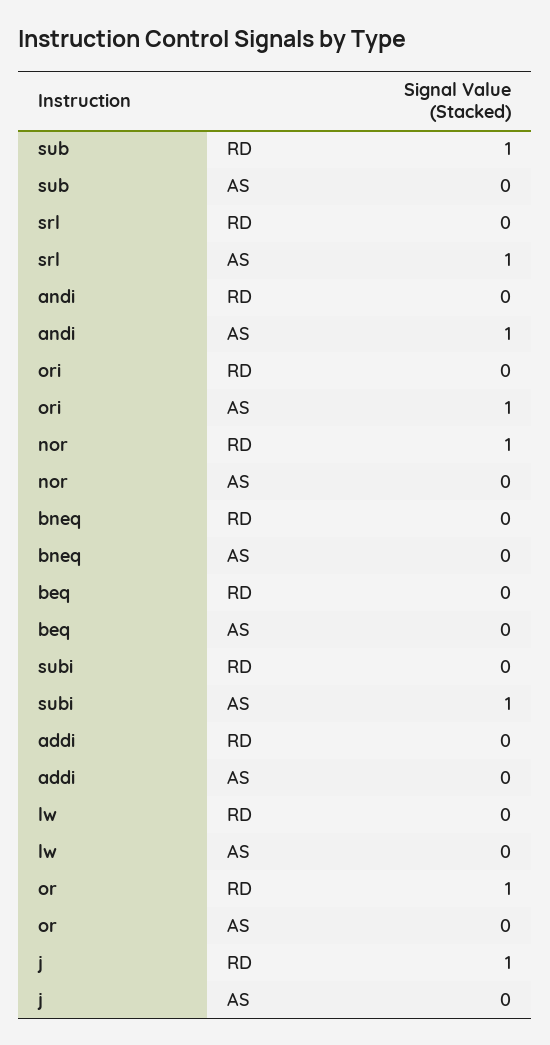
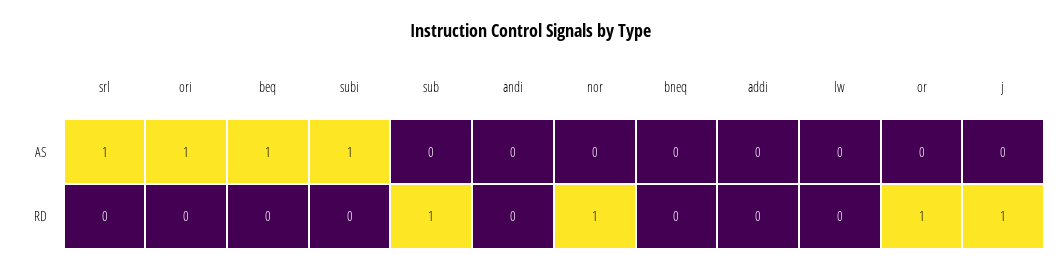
  {
    "sub": {
      "RD": 1,
      "AS": 0
    },
    "srl": {
      "RD": 0,
      "AS": 1
    },
    "andi": {
      "RD": 0,
-     "AS": 1
+     "AS": 0
    },
    "ori": {
      "RD": 0,
      "AS": 1
    },
    "nor": {
      "RD": 1,
      "AS": 0
    },
    "bneq": {
      "RD": 0,
      "AS": 0
    },
    "beq": {
      "RD": 0,
-     "AS": 0
+     "AS": 1
    },
    "subi": {
      "RD": 0,
      "AS": 1
    },
    "addi": {
      "RD": 0,
      "AS": 0
    },
    "lw": {
      "RD": 0,
      "AS": 0
    },
    "or": {
      "RD": 1,
      "AS": 0
    },
    "j": {
      "RD": 1,
      "AS": 0
    }
  }

